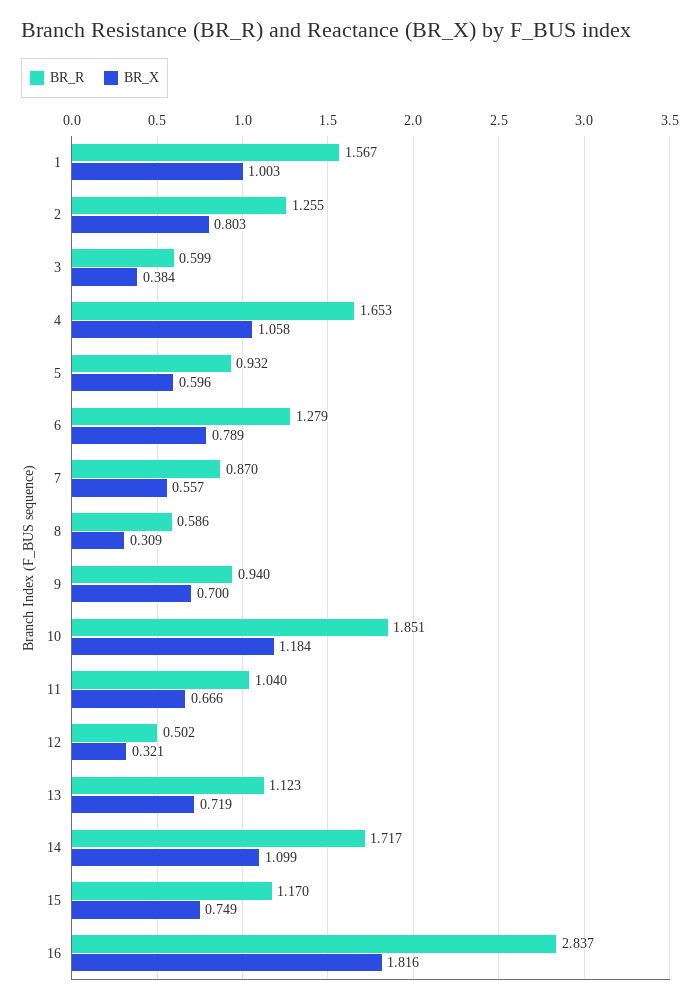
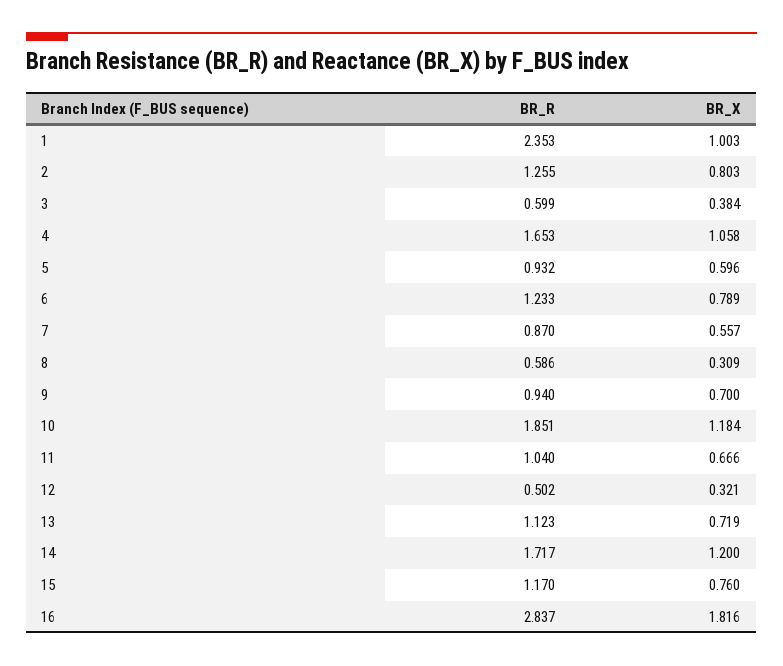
  {
    "BR_R": {
-     "1": 1.567,
+     "1": 2.353,
      "2": 1.255,
      "3": 0.599,
      "4": 1.653,
      "5": 0.932,
-     "6": 1.279,
+     "6": 1.233,
      "7": 0.87,
      "8": 0.586,
      "9": 0.94,
      "10": 1.851,
      "11": 1.04,
      "12": 0.502,
      "13": 1.123,
      "14": 1.717,
      "15": 1.17,
      "16": 2.837
    },
    "BR_X": {
      "1": 1.003,
      "2": 0.803,
      "3": 0.384,
      "4": 1.058,
      "5": 0.596,
      "6": 0.789,
      "7": 0.557,
      "8": 0.309,
      "9": 0.7,
      "10": 1.184,
      "11": 0.666,
      "12": 0.321,
      "13": 0.719,
-     "14": 1.099,
+     "14": 1.2,
-     "15": 0.749,
+     "15": 0.76,
      "16": 1.816
    }
  }

